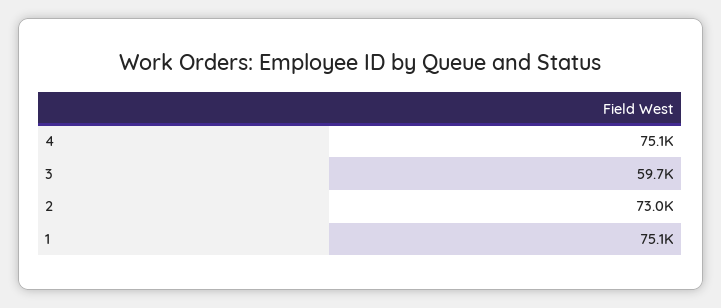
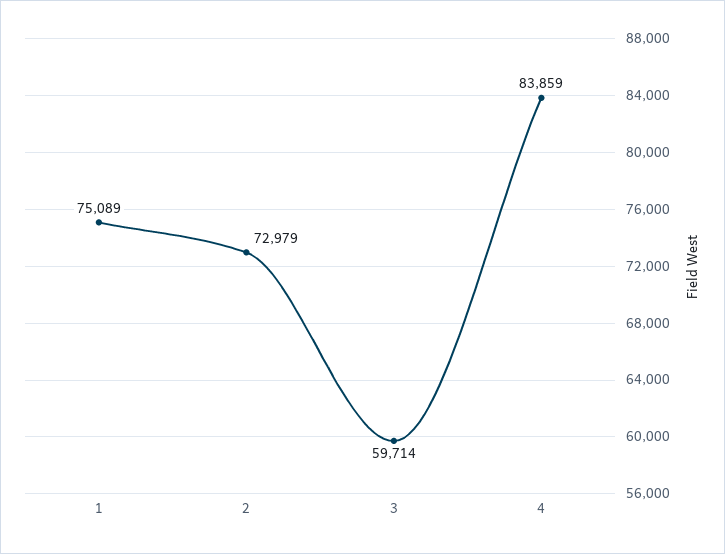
  {
-   "4": 75100,
+   "4": 83859,
    "3": 59714,
    "2": 72979,
    "1": 75089
  }

